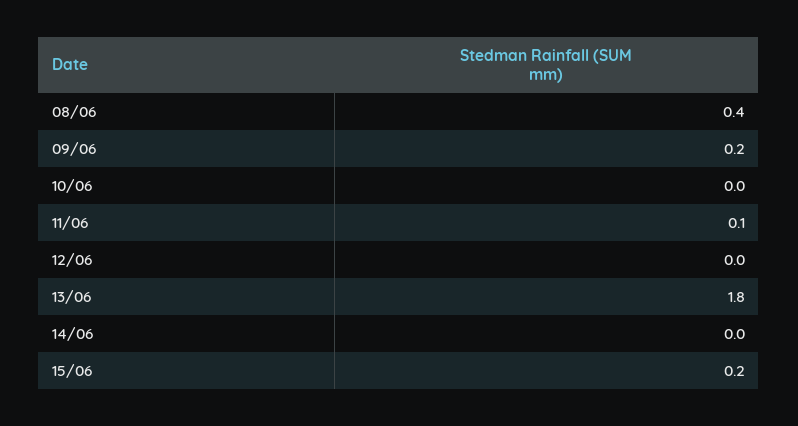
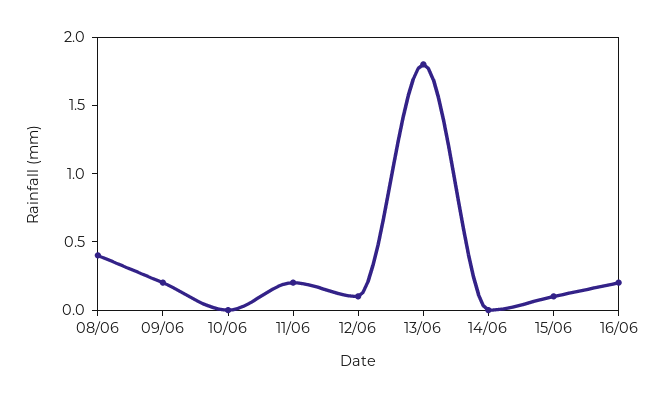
  {
    "08/06": 0.4,
    "09/06": 0.2,
    "10/06": 0,
-   "11/06": 0.1,
+   "11/06": 0.2,
-   "12/06": 0,
+   "12/06": 0.1,
    "13/06": 1.8,
    "14/06": 0,
-   "15/06": 0.2
+   "15/06": 0.1,
+   "16/06": 0.2
  }

